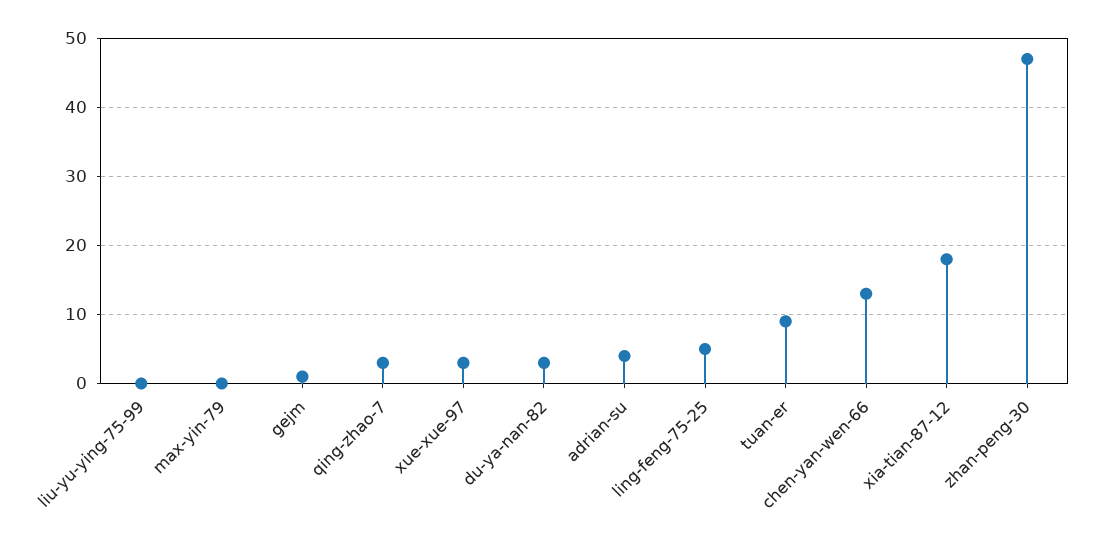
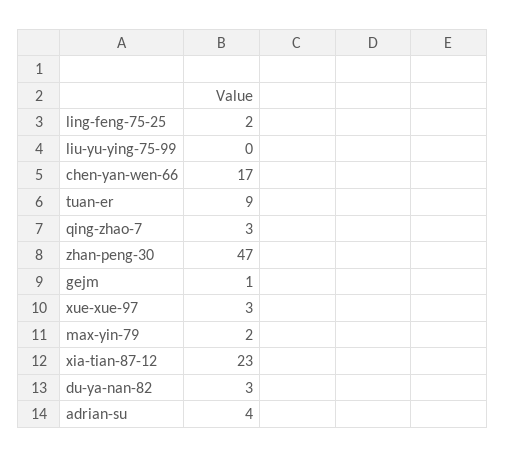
  {
    "liu-yu-ying-75-99": 0,
-   "max-yin-79": 0,
+   "max-yin-79": 2,
    "gejm": 1,
    "qing-zhao-7": 3,
    "xue-xue-97": 3,
    "du-ya-nan-82": 3,
    "adrian-su": 4,
-   "ling-feng-75-25": 5,
+   "ling-feng-75-25": 2,
    "tuan-er": 9,
-   "chen-yan-wen-66": 13,
+   "chen-yan-wen-66": 17,
-   "xia-tian-87-12": 18,
+   "xia-tian-87-12": 23,
    "zhan-peng-30": 47
  }

